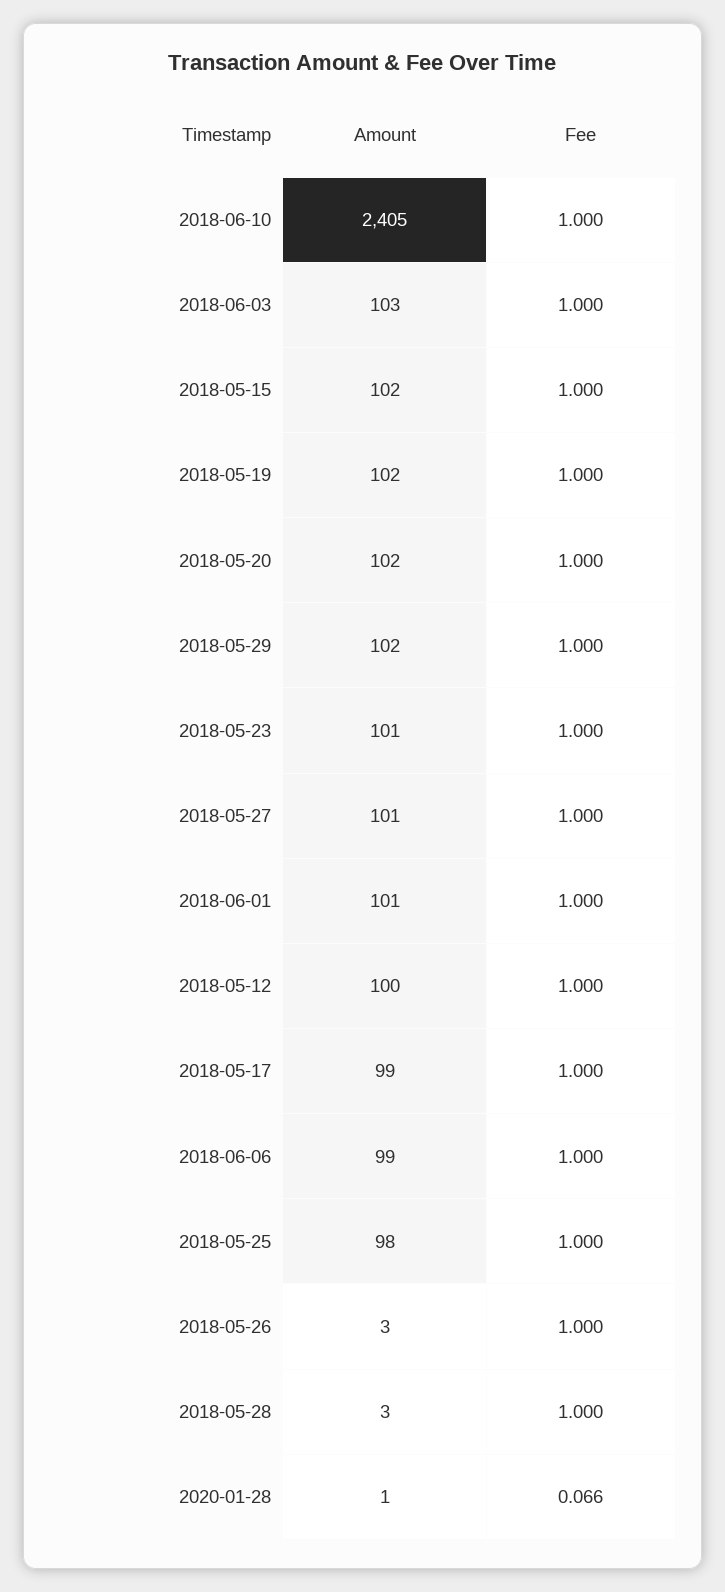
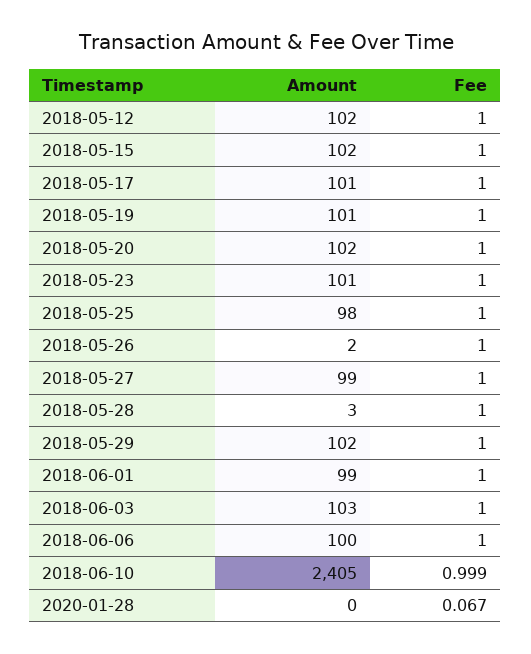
  {
    "Amount": {
      "2018-06-10": 2405,
      "2018-06-03": 103,
      "2018-05-15": 102,
-     "2018-05-19": 102,
+     "2018-05-19": 101,
      "2018-05-20": 102,
      "2018-05-29": 102,
      "2018-05-23": 101,
-     "2018-05-27": 101,
+     "2018-05-27": 99,
-     "2018-06-01": 101,
+     "2018-06-01": 99,
-     "2018-05-12": 100,
+     "2018-05-12": 102,
-     "2018-05-17": 99,
+     "2018-05-17": 101,
-     "2018-06-06": 99,
+     "2018-06-06": 100,
      "2018-05-25": 98,
-     "2018-05-26": 3,
+     "2018-05-26": 2,
      "2018-05-28": 3,
-     "2020-01-28": 1
+     "2020-01-28": 0
    },
    "Fee": {
-     "2018-06-10": 1,
+     "2018-06-10": 0.999,
      "2018-06-03": 1,
      "2018-05-15": 1,
      "2018-05-19": 1,
      "2018-05-20": 1,
      "2018-05-29": 1,
      "2018-05-23": 1,
      "2018-05-27": 1,
      "2018-06-01": 1,
      "2018-05-12": 1,
      "2018-05-17": 1,
      "2018-06-06": 1,
      "2018-05-25": 1,
      "2018-05-26": 1,
      "2018-05-28": 1,
-     "2020-01-28": 0.066
+     "2020-01-28": 0.067
    }
  }

